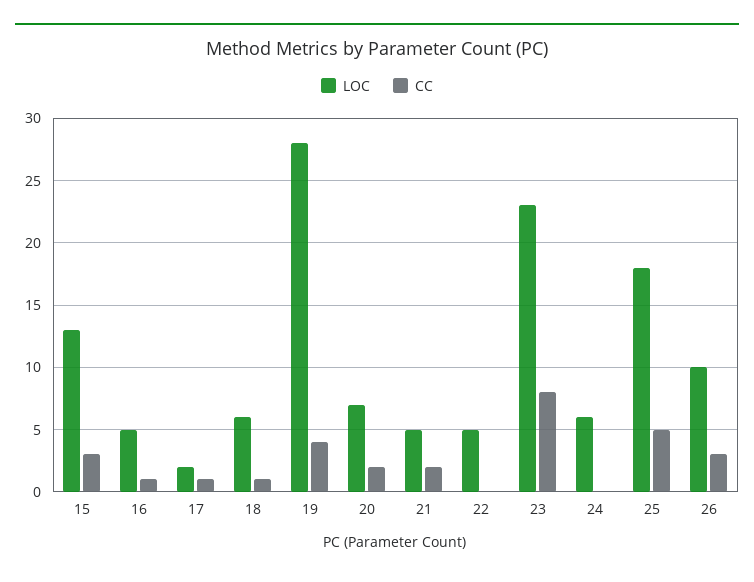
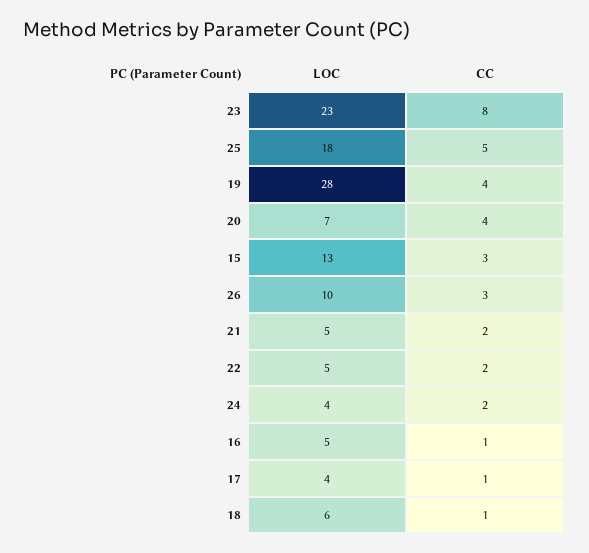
  {
    "LOC": {
      "15": 13,
      "16": 5,
-     "17": 2,
+     "17": 4,
      "18": 6,
      "19": 28,
      "20": 7,
      "21": 5,
      "22": 5,
      "23": 23,
-     "24": 6,
+     "24": 4,
      "25": 18,
      "26": 10
    },
    "CC": {
      "15": 3,
      "16": 1,
      "17": 1,
      "18": 1,
      "19": 4,
-     "20": 2,
+     "20": 4,
      "21": 2,
-     "22": 0,
+     "22": 2,
      "23": 8,
-     "24": 0,
+     "24": 2,
      "25": 5,
      "26": 3
    }
  }

